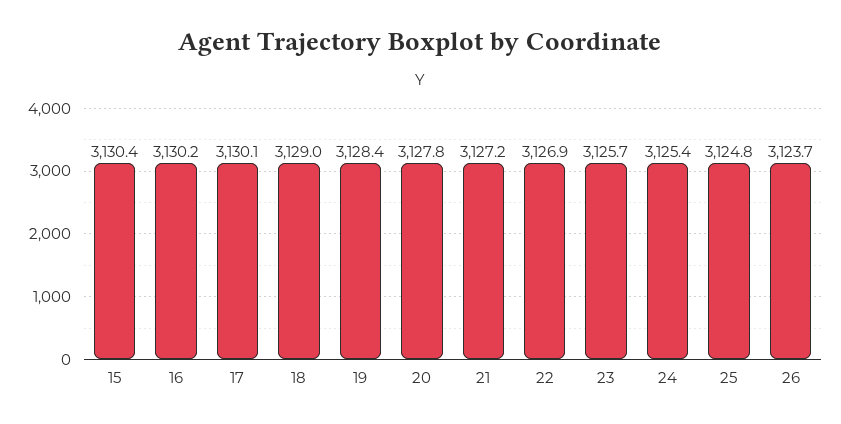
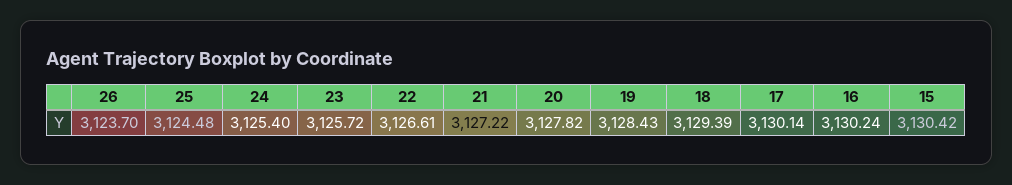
  {
    "15": 3130.42,
    "16": 3130.24,
    "17": 3130.14,
-   "18": 3129,
+   "18": 3129.39,
    "19": 3128.43,
    "20": 3127.82,
    "21": 3127.22,
-   "22": 3126.9,
+   "22": 3126.61,
    "23": 3125.72,
    "24": 3125.4,
-   "25": 3124.8,
+   "25": 3124.48,
    "26": 3123.7
  }

